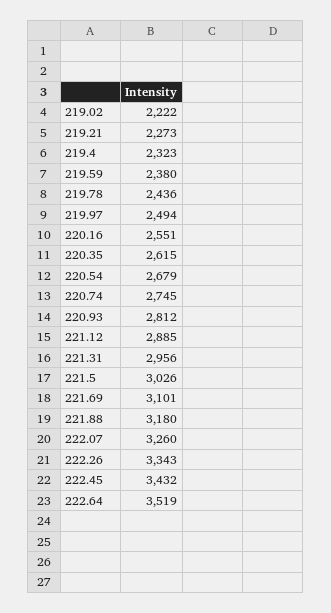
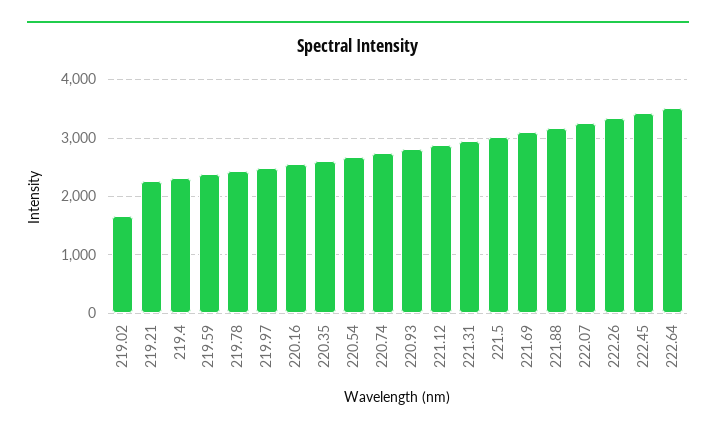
  {
-   "219.02": 2222,
+   "219.02": 1600,
    "219.21": 2273,
    "219.4": 2323,
    "219.59": 2380,
    "219.78": 2436,
    "219.97": 2494,
    "220.16": 2551,
    "220.35": 2615,
    "220.54": 2679,
    "220.74": 2745,
    "220.93": 2812,
    "221.12": 2885,
    "221.31": 2956,
    "221.5": 3026,
    "221.69": 3101,
    "221.88": 3180,
    "222.07": 3260,
    "222.26": 3343,
    "222.45": 3432,
    "222.64": 3519
  }

